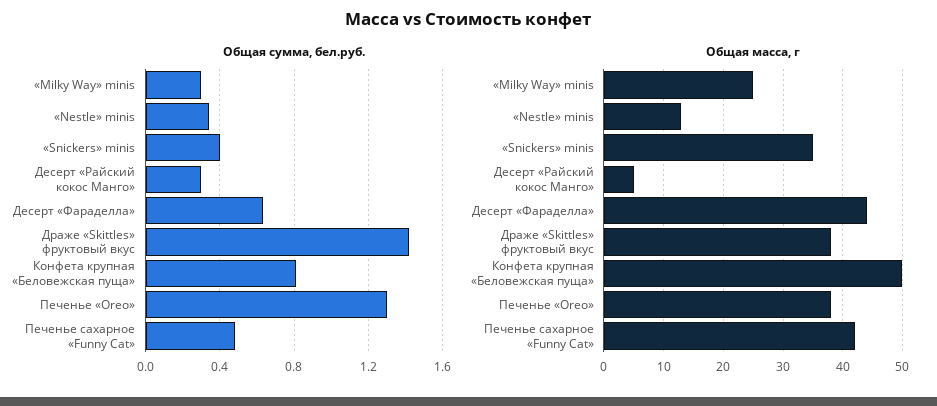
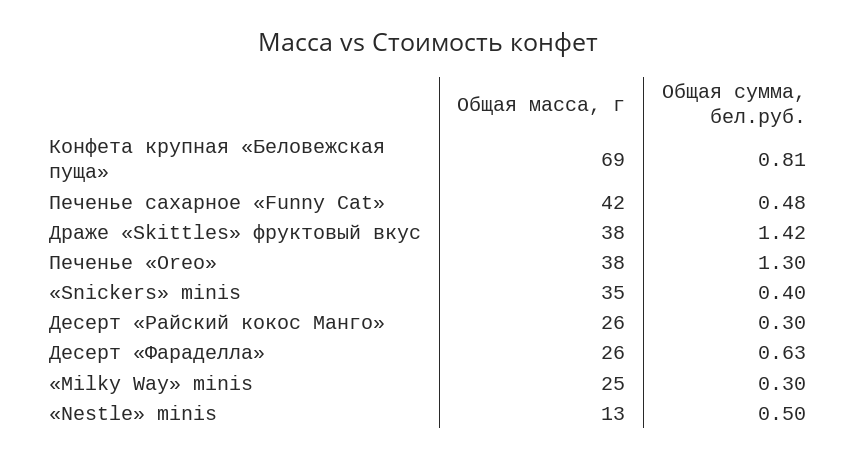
  {
    "Общая сумма, бел.руб.": {
      "«Milky Way» minis": 0.3,
-     "«Nestle» minis": 0.35,
+     "«Nestle» minis": 0.5,
      "«Snickers» minis": 0.4,
      "Десерт «Райский кокос Манго»": 0.3,
      "Десерт «Фараделла»": 0.63,
      "Драже «Skittles» фруктовый вкус": 1.42,
      "Конфета крупная «Беловежская пуща»": 0.81,
      "Печенье «Oreo»": 1.3,
      "Печенье сахарное «Funny Cat»": 0.48
    },
    "Общая масса, г": {
      "«Milky Way» minis": 25,
      "«Nestle» minis": 13,
      "«Snickers» minis": 35,
-     "Десерт «Райский кокос Манго»": 5,
+     "Десерт «Райский кокос Манго»": 26,
-     "Десерт «Фараделла»": 45,
+     "Десерт «Фараделла»": 26,
      "Драже «Skittles» фруктовый вкус": 38,
-     "Конфета крупная «Беловежская пуща»": 50,
+     "Конфета крупная «Беловежская пуща»": 69,
      "Печенье «Oreo»": 38,
      "Печенье сахарное «Funny Cat»": 42
    }
  }

